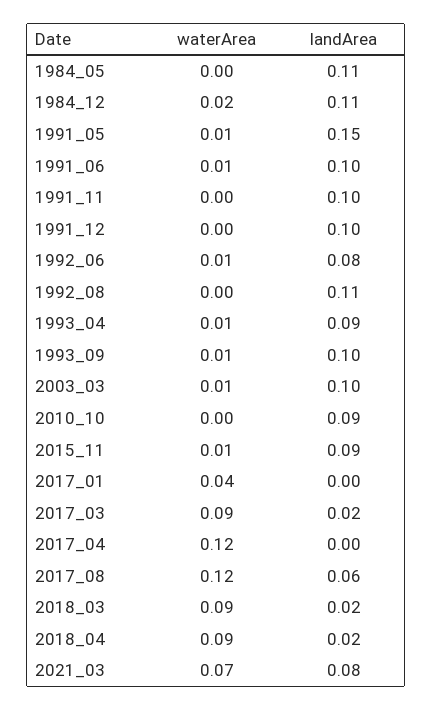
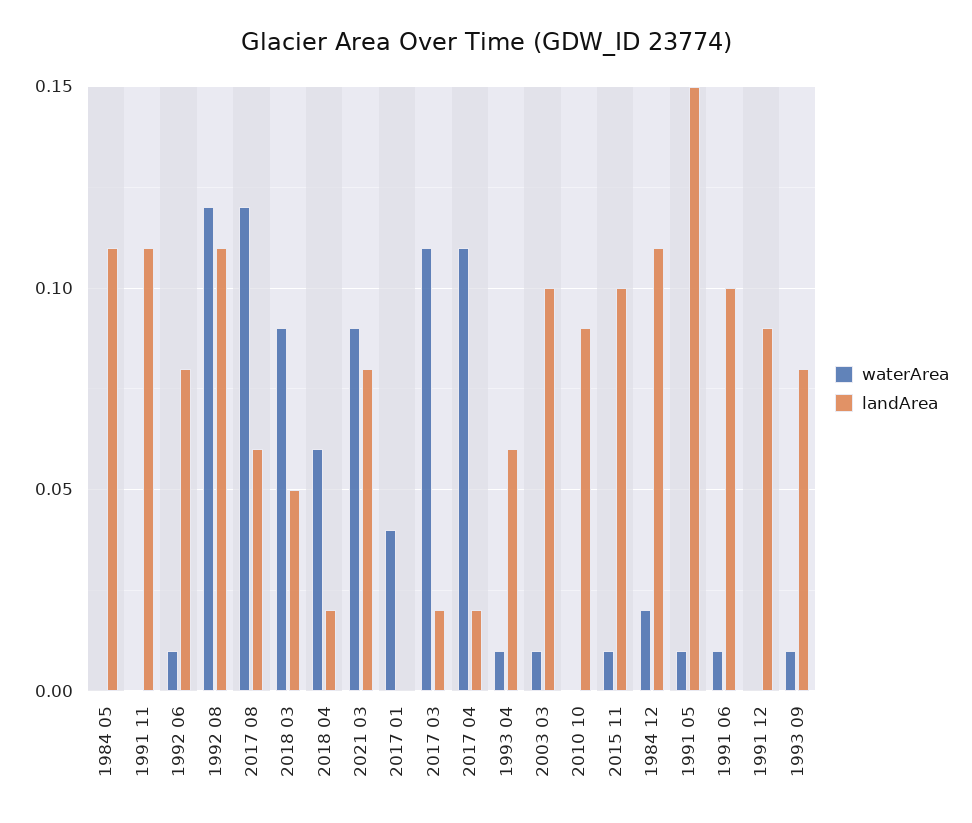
  {
    "waterArea": {
      "1984_05": 0,
      "1984_12": 0.02,
      "1991_05": 0.01,
      "1991_06": 0.01,
      "1991_11": 0,
      "1991_12": 0,
      "1992_06": 0.01,
-     "1992_08": 0,
+     "1992_08": 0.12,
      "1993_04": 0.01,
      "1993_09": 0.01,
      "2003_03": 0.01,
      "2010_10": 0,
      "2015_11": 0.01,
      "2017_01": 0.04,
-     "2017_03": 0.09,
+     "2017_03": 0.11,
-     "2017_04": 0.12,
+     "2017_04": 0.11,
      "2017_08": 0.12,
      "2018_03": 0.09,
-     "2018_04": 0.09,
+     "2018_04": 0.06,
-     "2021_03": 0.07
+     "2021_03": 0.09
    },
    "landArea": {
      "1984_05": 0.11,
      "1984_12": 0.11,
      "1991_05": 0.15,
      "1991_06": 0.1,
-     "1991_11": 0.1,
+     "1991_11": 0.11,
-     "1991_12": 0.1,
+     "1991_12": 0.09,
      "1992_06": 0.08,
      "1992_08": 0.11,
-     "1993_04": 0.09,
+     "1993_04": 0.06,
-     "1993_09": 0.1,
+     "1993_09": 0.08,
      "2003_03": 0.1,
      "2010_10": 0.09,
-     "2015_11": 0.09,
+     "2015_11": 0.1,
      "2017_01": 0,
      "2017_03": 0.02,
-     "2017_04": 0,
+     "2017_04": 0.02,
      "2017_08": 0.06,
-     "2018_03": 0.02,
+     "2018_03": 0.05,
      "2018_04": 0.02,
      "2021_03": 0.08
    }
  }

